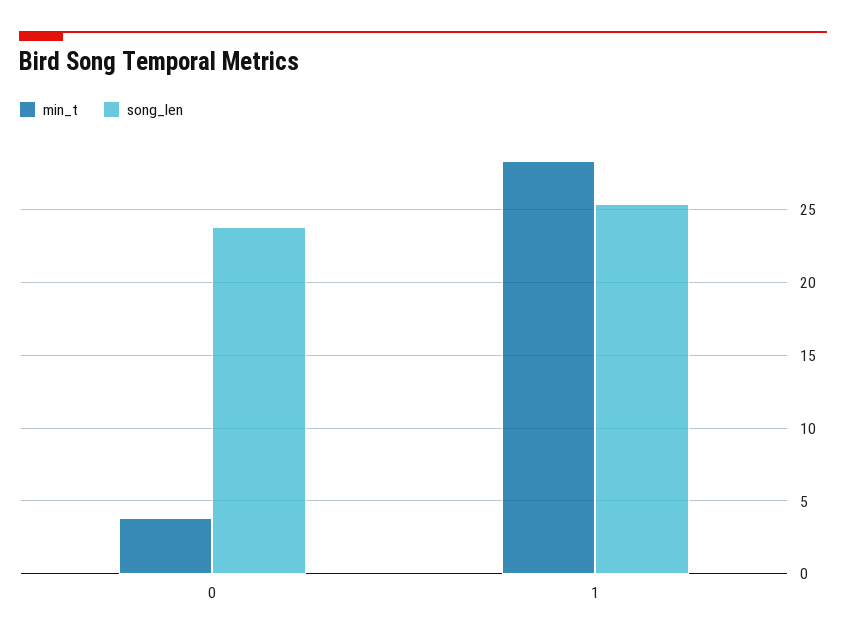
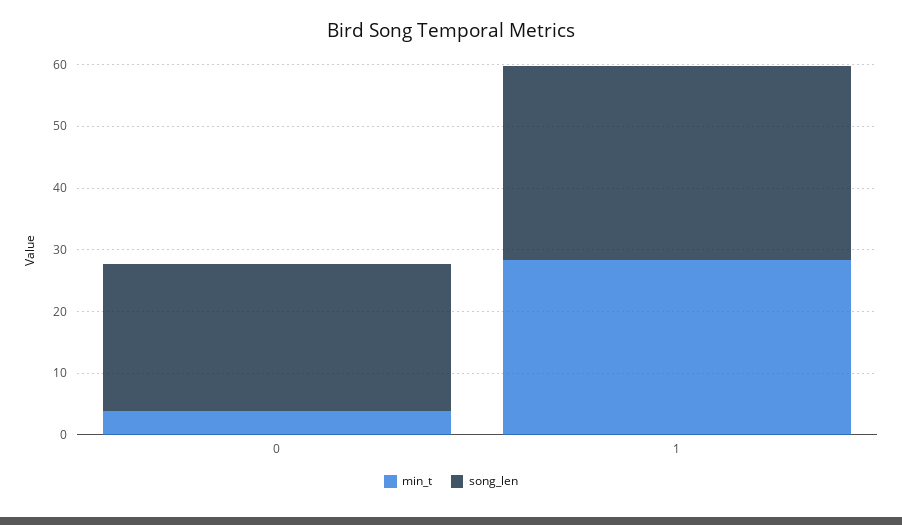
  {
    "min_t": {
      "0": 4,
      "1": 28.5
    },
    "song_len": {
      "0": 24,
-     "1": 25.5
+     "1": 32
    }
  }

